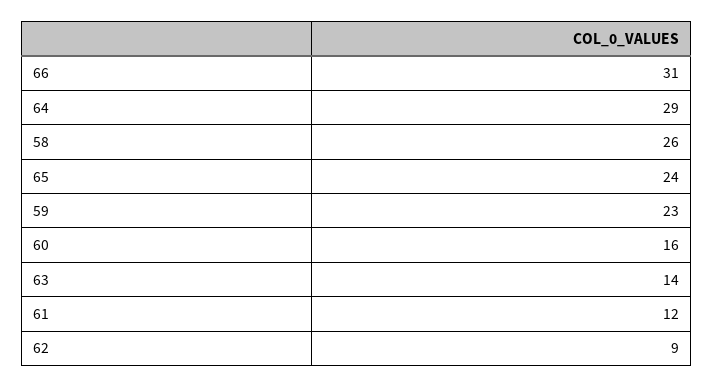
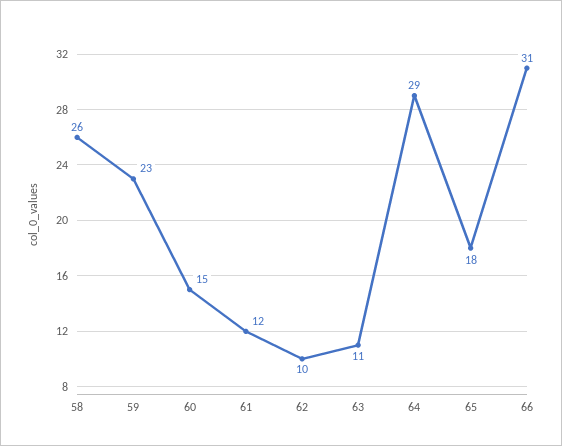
  {
    "66": 31,
    "64": 29,
    "58": 26,
-   "65": 24,
+   "65": 18,
    "59": 23,
-   "60": 16,
+   "60": 15,
-   "63": 14,
+   "63": 11,
    "61": 12,
-   "62": 9
+   "62": 10
  }

